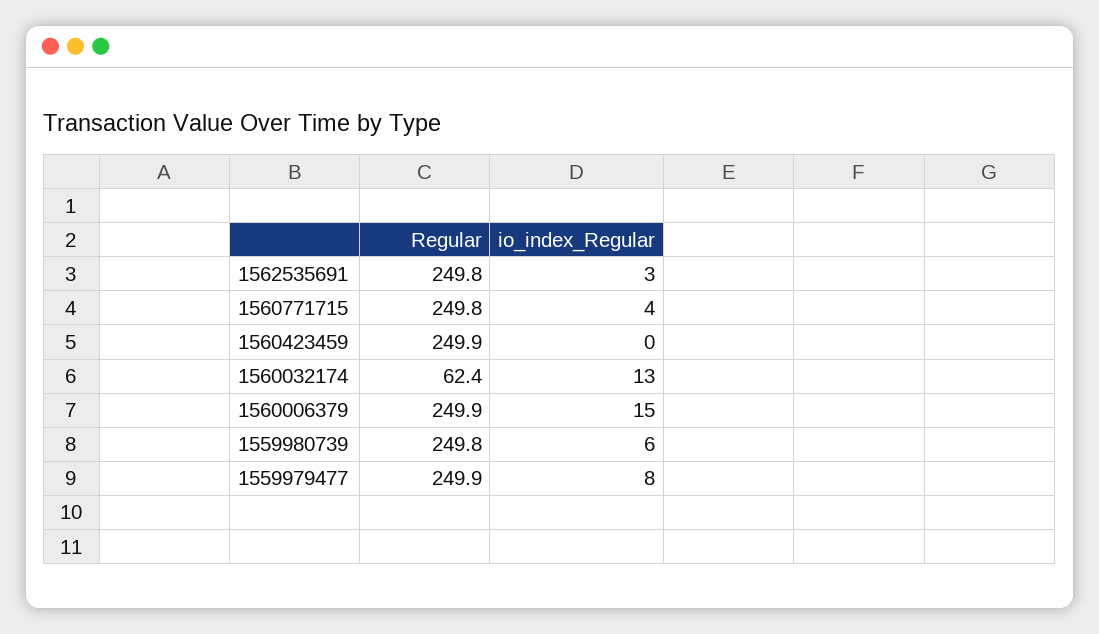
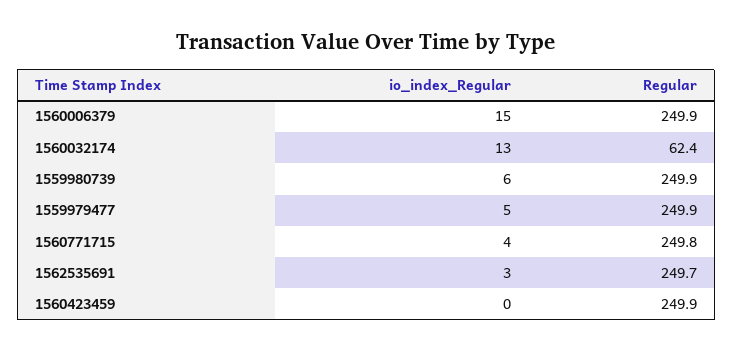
  {
    "Regular": {
-     "1562535691": 249.8,
+     "1562535691": 249.7,
      "1560771715": 249.8,
      "1560423459": 249.9,
      "1560032174": 62.4,
      "1560006379": 249.9,
-     "1559980739": 249.8,
+     "1559980739": 249.9,
      "1559979477": 249.9
    },
    "io_index_Regular": {
      "1562535691": 3,
      "1560771715": 4,
      "1560423459": 0,
      "1560032174": 13,
      "1560006379": 15,
      "1559980739": 6,
-     "1559979477": 8
+     "1559979477": 5
    }
  }

